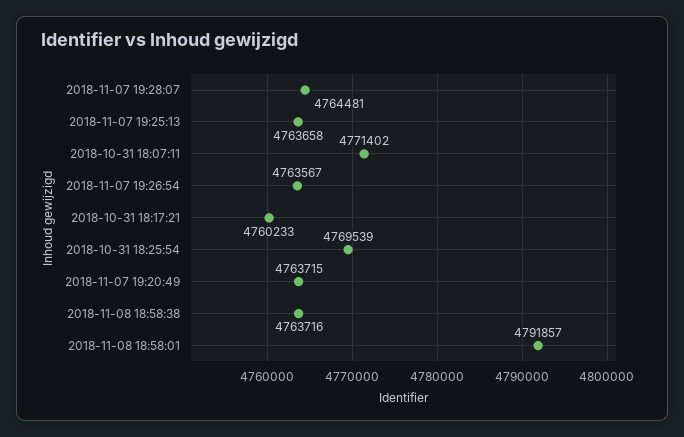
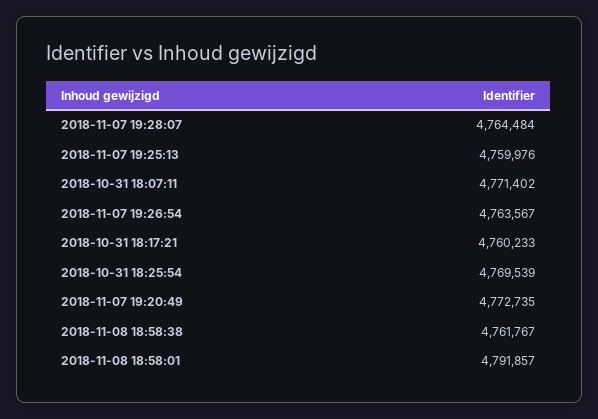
  {
-   "2018-11-07 19:28:07": 4764481,
+   "2018-11-07 19:28:07": 4764484,
-   "2018-11-07 19:25:13": 4763658,
+   "2018-11-07 19:25:13": 4759976,
    "2018-10-31 18:07:11": 4771402,
    "2018-11-07 19:26:54": 4763567,
    "2018-10-31 18:17:21": 4760233,
    "2018-10-31 18:25:54": 4769539,
-   "2018-11-07 19:20:49": 4763715,
+   "2018-11-07 19:20:49": 4772735,
-   "2018-11-08 18:58:38": 4763716,
+   "2018-11-08 18:58:38": 4761767,
    "2018-11-08 18:58:01": 4791857
  }

